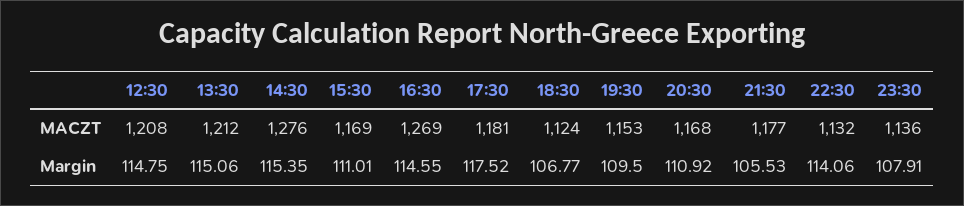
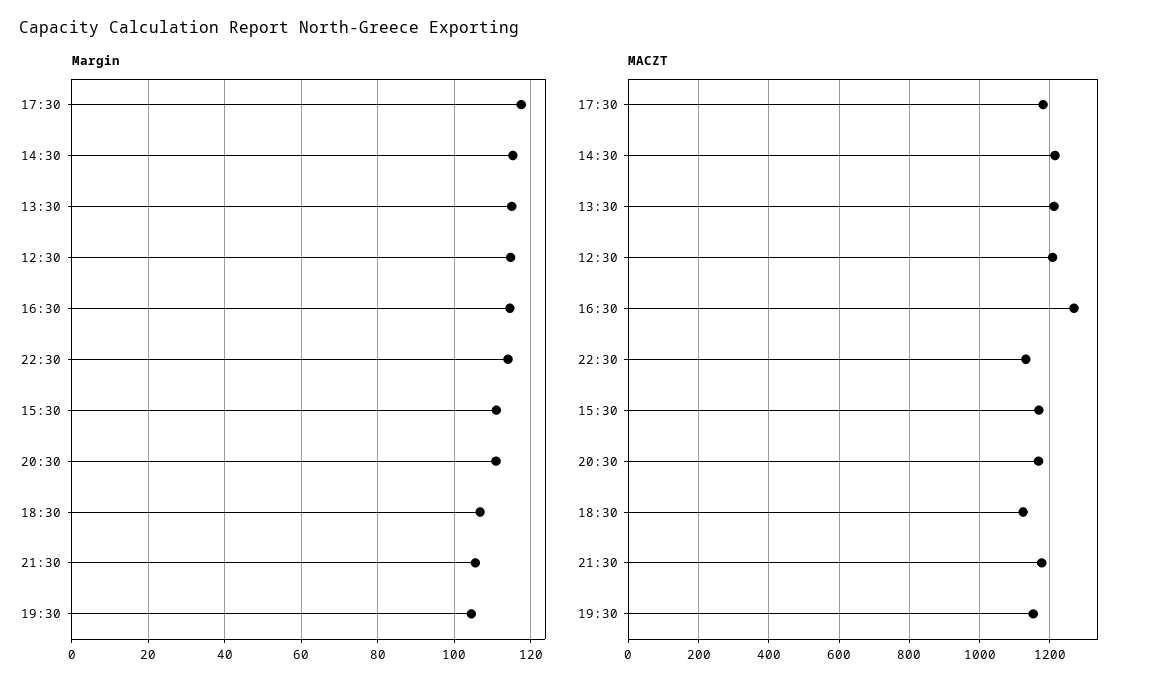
  {
    "MACZT": {
      "12:30": 1208,
      "13:30": 1212,
-     "14:30": 1276,
+     "14:30": 1220,
      "15:30": 1169,
      "16:30": 1269,
      "17:30": 1181,
      "18:30": 1124,
      "19:30": 1153,
      "20:30": 1168,
      "21:30": 1177,
-     "22:30": 1132,
+     "22:30": 1132
-     "23:30": 1136
    },
    "Margin": {
      "12:30": 114.75,
      "13:30": 115.06,
      "14:30": 115.35,
      "15:30": 111.01,
      "16:30": 114.55,
      "17:30": 117.52,
      "18:30": 106.77,
-     "19:30": 109.5,
+     "19:30": 104,
      "20:30": 110.92,
      "21:30": 105.53,
-     "22:30": 114.06,
+     "22:30": 114.06
-     "23:30": 107.91
    }
  }

